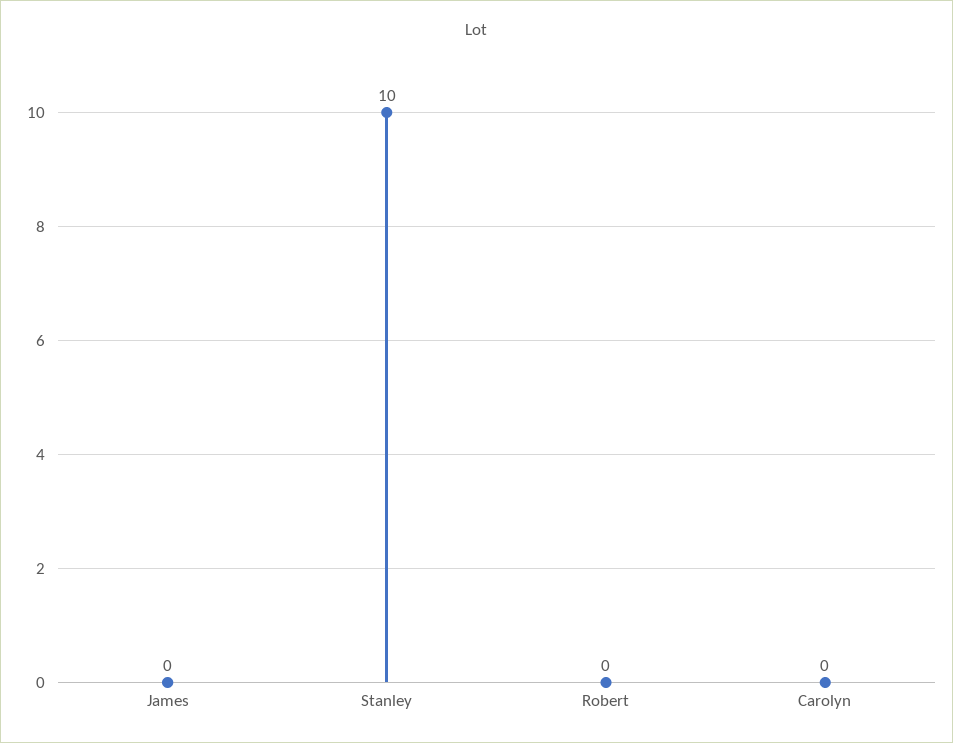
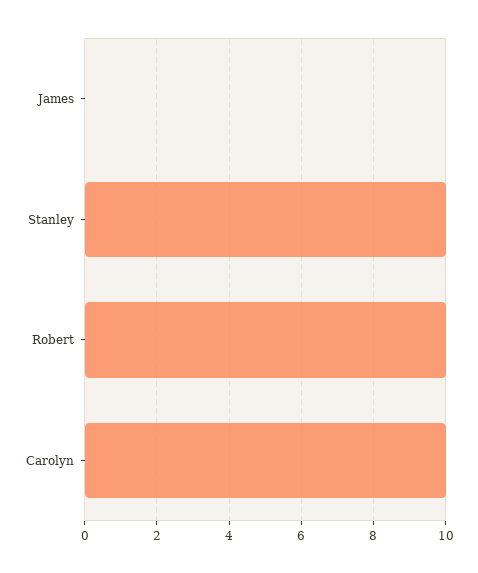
  {
    "James": 0,
    "Stanley": 10,
-   "Robert": 0,
+   "Robert": 10,
-   "Carolyn": 0
+   "Carolyn": 10
  }

